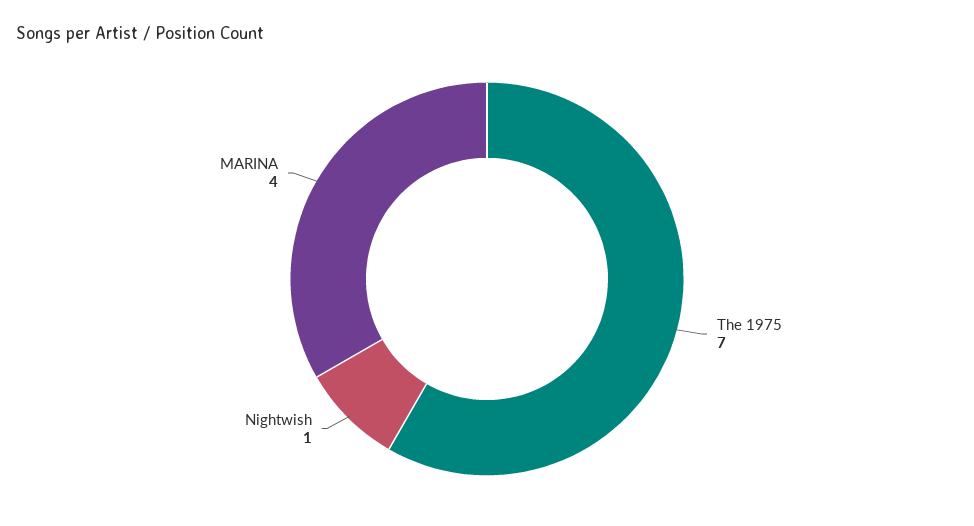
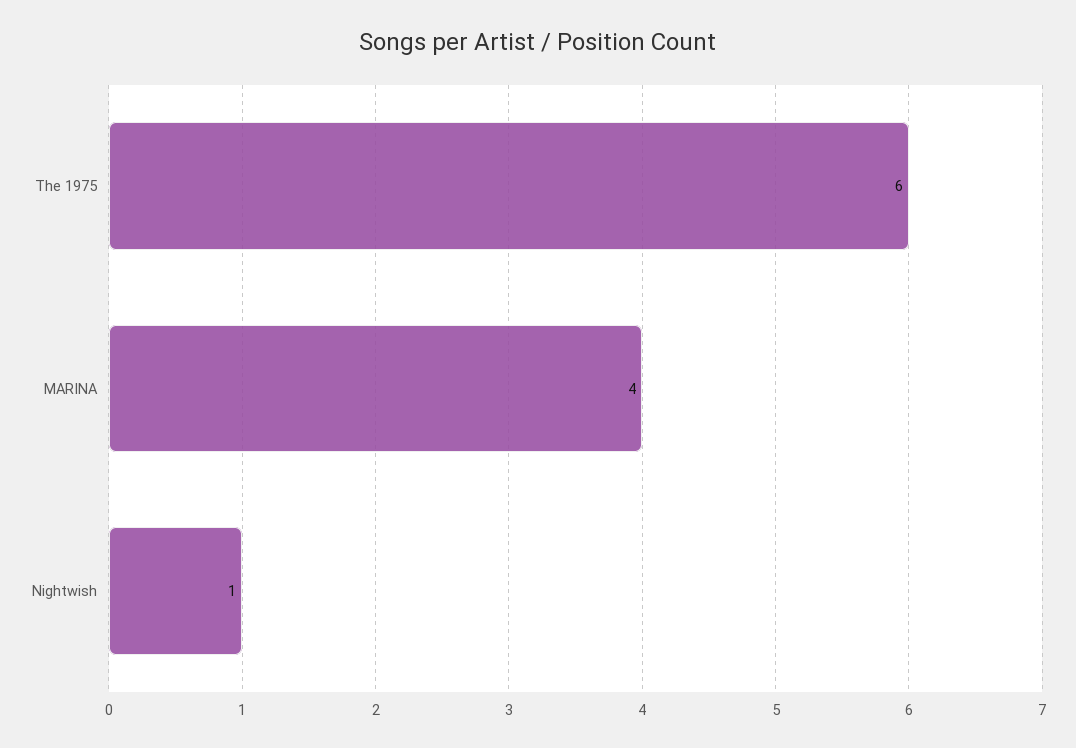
  {
-   "The 1975": 7,
+   "The 1975": 6,
    "Nightwish": 1,
    "MARINA": 4
  }

